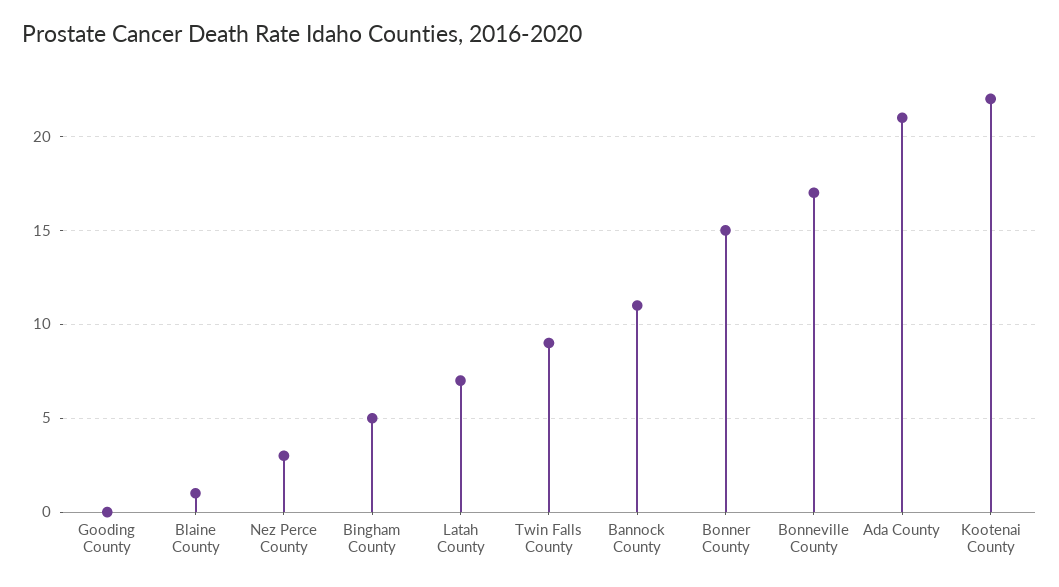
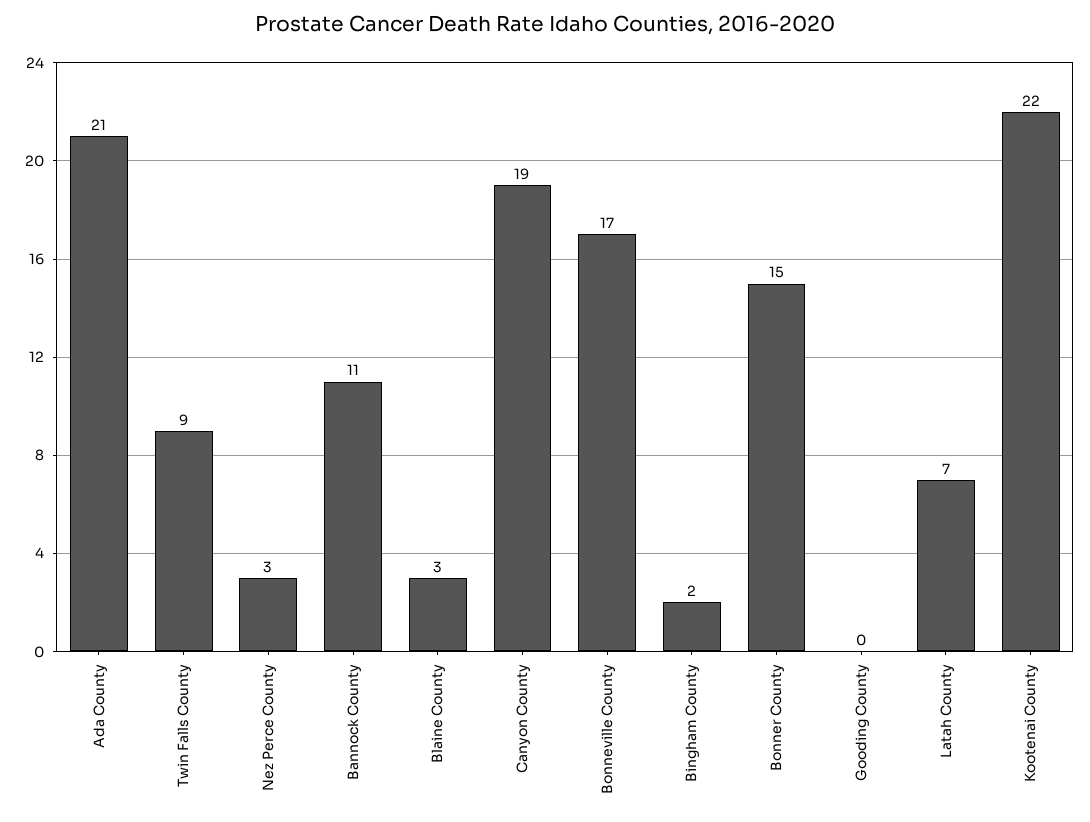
  {
    "Gooding County": 0,
-   "Blaine County": 1,
+   "Blaine County": 3,
    "Nez Perce County": 3,
-   "Bingham County": 5,
+   "Bingham County": 2,
    "Latah County": 7,
    "Twin Falls County": 9,
    "Bannock County": 11,
    "Bonner County": 15,
    "Bonneville County": 17,
    "Ada County": 21,
-   "Kootenai County": 22
+   "Kootenai County": 22,
+   "Canyon County": 19
  }

